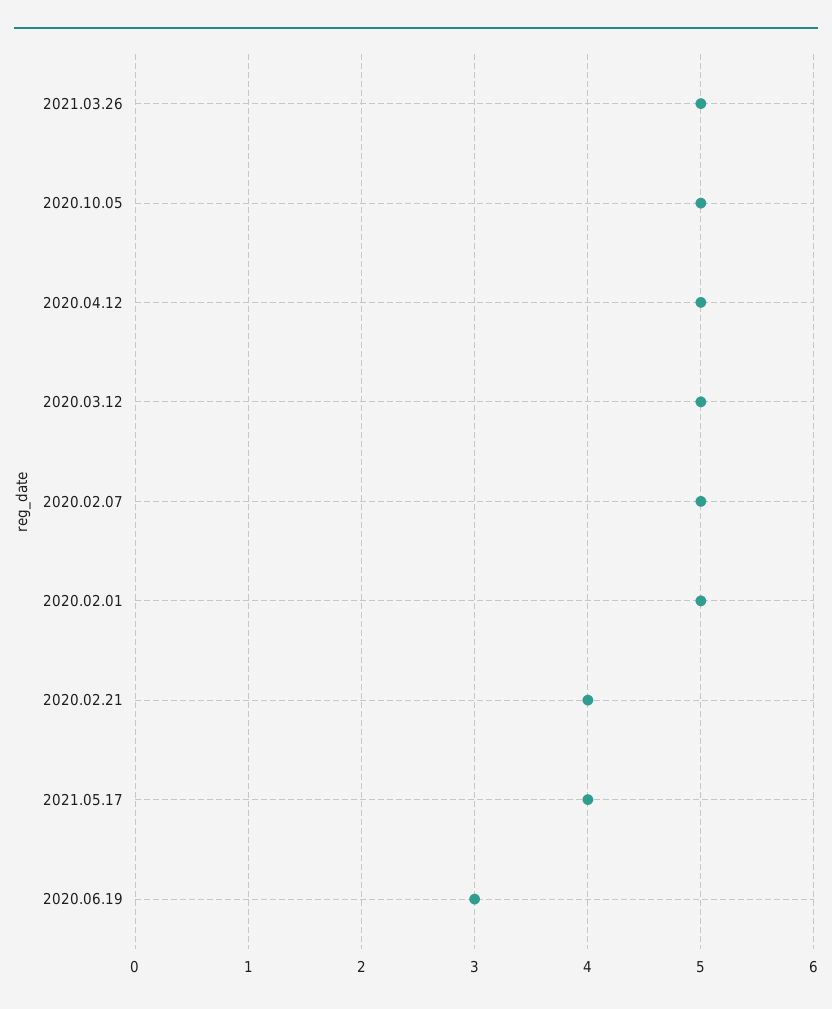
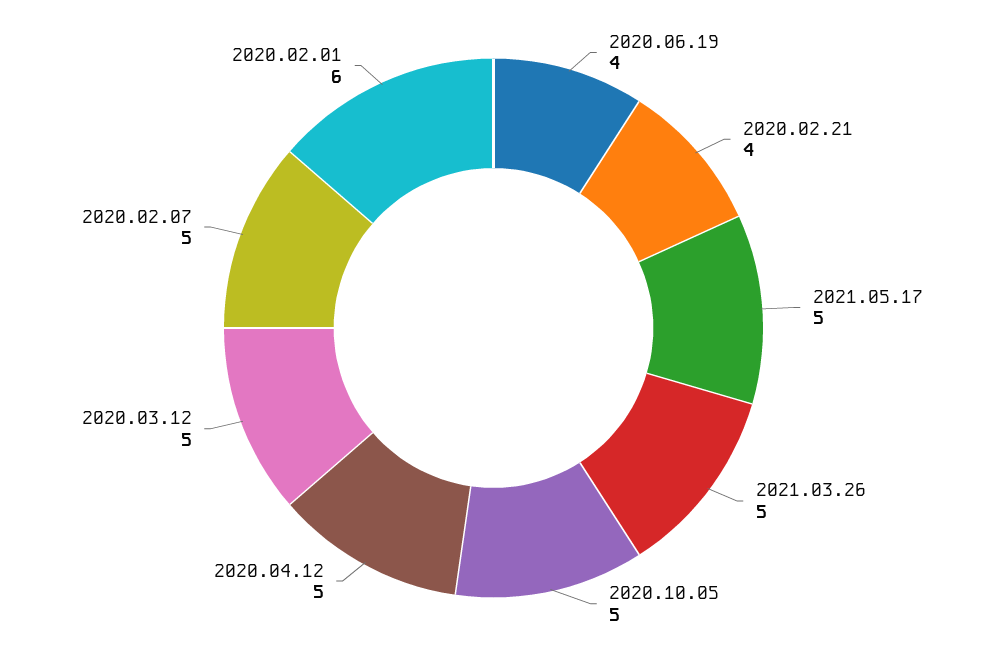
  {
    "2021.03.26": 5,
    "2020.10.05": 5,
    "2020.04.12": 5,
    "2020.03.12": 5,
    "2020.02.07": 5,
-   "2020.02.01": 5,
+   "2020.02.01": 6,
    "2020.02.21": 4,
-   "2021.05.17": 4,
+   "2021.05.17": 5,
-   "2020.06.19": 3
+   "2020.06.19": 4
  }

